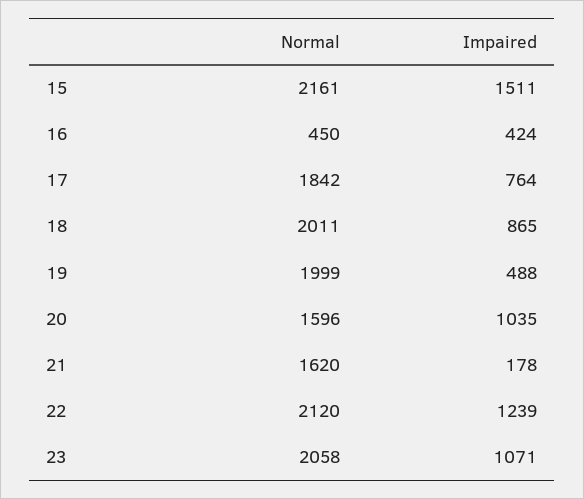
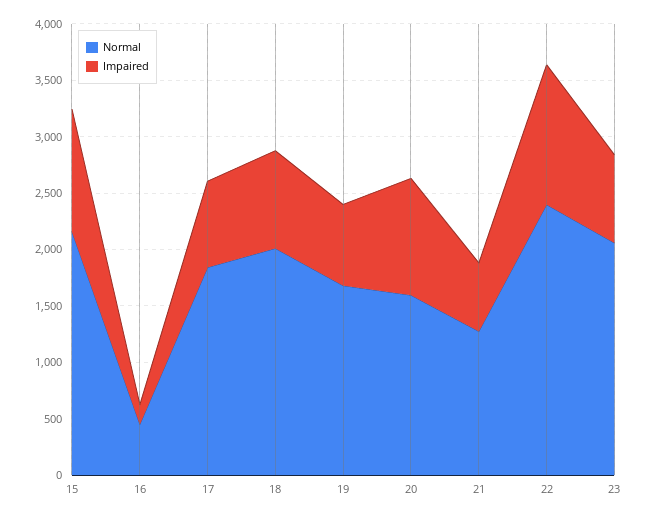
  {
    "Normal": {
      "15": 2161,
      "16": 450,
      "17": 1842,
      "18": 2011,
-     "19": 1999,
+     "19": 1700,
      "20": 1596,
-     "21": 1620,
+     "21": 1300,
-     "22": 2120,
+     "22": 2400,
      "23": 2058
    },
    "Impaired": {
-     "15": 1511,
+     "15": 1100,
-     "16": 424,
+     "16": 200,
      "17": 764,
      "18": 865,
-     "19": 488,
+     "19": 700,
      "20": 1035,
-     "21": 178,
+     "21": 600,
      "22": 1239,
-     "23": 1071
+     "23": 800
    }
  }

